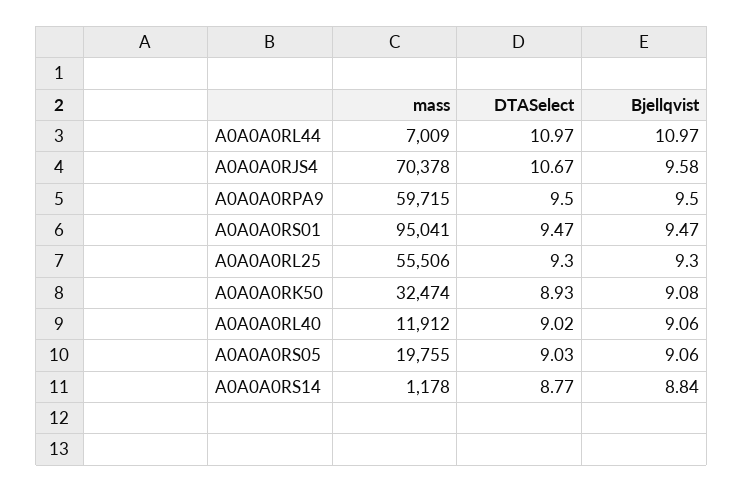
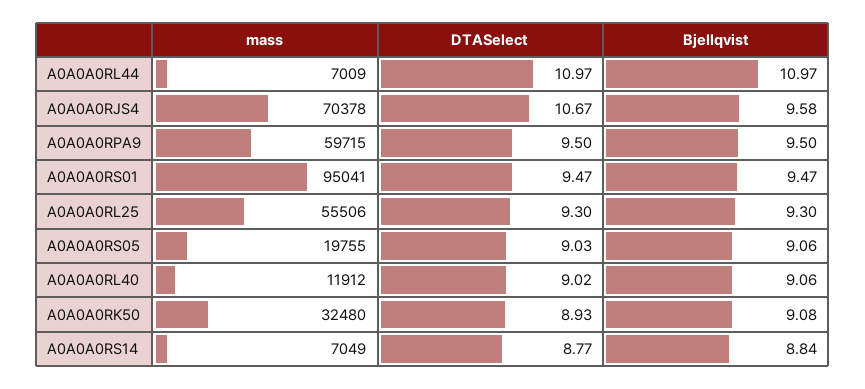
  {
    "mass": {
      "A0A0A0RL44": 7009,
      "A0A0A0RJS4": 70378,
      "A0A0A0RPA9": 59715,
      "A0A0A0RS01": 95041,
      "A0A0A0RL25": 55506,
-     "A0A0A0RK50": 32474,
+     "A0A0A0RK50": 32480,
      "A0A0A0RL40": 11912,
      "A0A0A0RS05": 19755,
-     "A0A0A0RS14": 1178
+     "A0A0A0RS14": 7049
    },
    "DTASelect": {
      "A0A0A0RL44": 10.97,
      "A0A0A0RJS4": 10.67,
      "A0A0A0RPA9": 9.5,
      "A0A0A0RS01": 9.47,
      "A0A0A0RL25": 9.3,
      "A0A0A0RK50": 8.93,
      "A0A0A0RL40": 9.02,
      "A0A0A0RS05": 9.03,
      "A0A0A0RS14": 8.77
    },
    "Bjellqvist": {
      "A0A0A0RL44": 10.97,
      "A0A0A0RJS4": 9.58,
      "A0A0A0RPA9": 9.5,
      "A0A0A0RS01": 9.47,
      "A0A0A0RL25": 9.3,
      "A0A0A0RK50": 9.08,
      "A0A0A0RL40": 9.06,
      "A0A0A0RS05": 9.06,
      "A0A0A0RS14": 8.84
    }
  }

